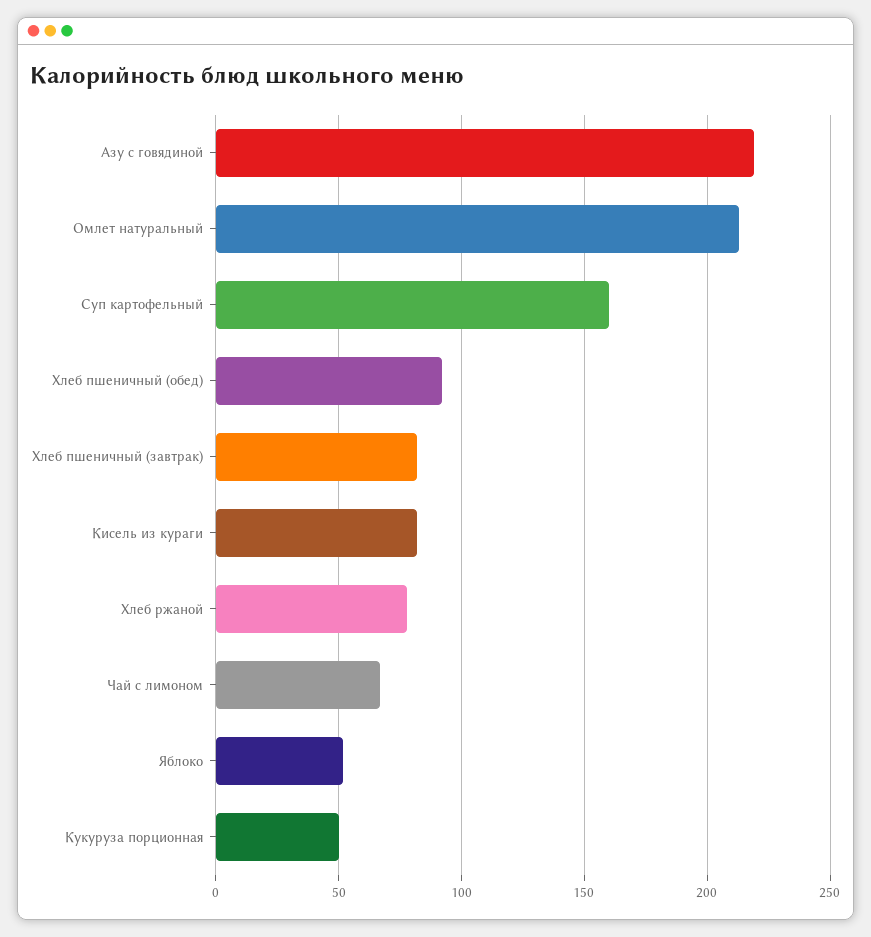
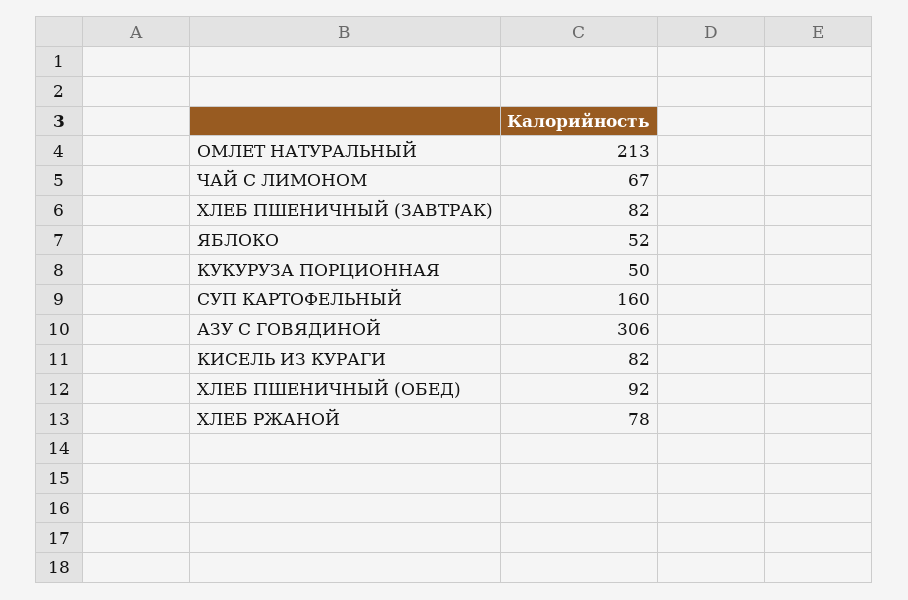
  {
-   "Азу с говядиной": 220,
+   "Азу с говядиной": 306,
    "Омлет натуральный": 213,
    "Суп картофельный": 160,
    "Хлеб пшеничный (обед)": 92,
    "Хлеб пшеничный (завтрак)": 82,
    "Кисель из кураги": 82,
    "Хлеб ржаной": 78,
    "Чай с лимоном": 67,
    "Яблоко": 52,
    "Кукуруза порционная": 50
  }

